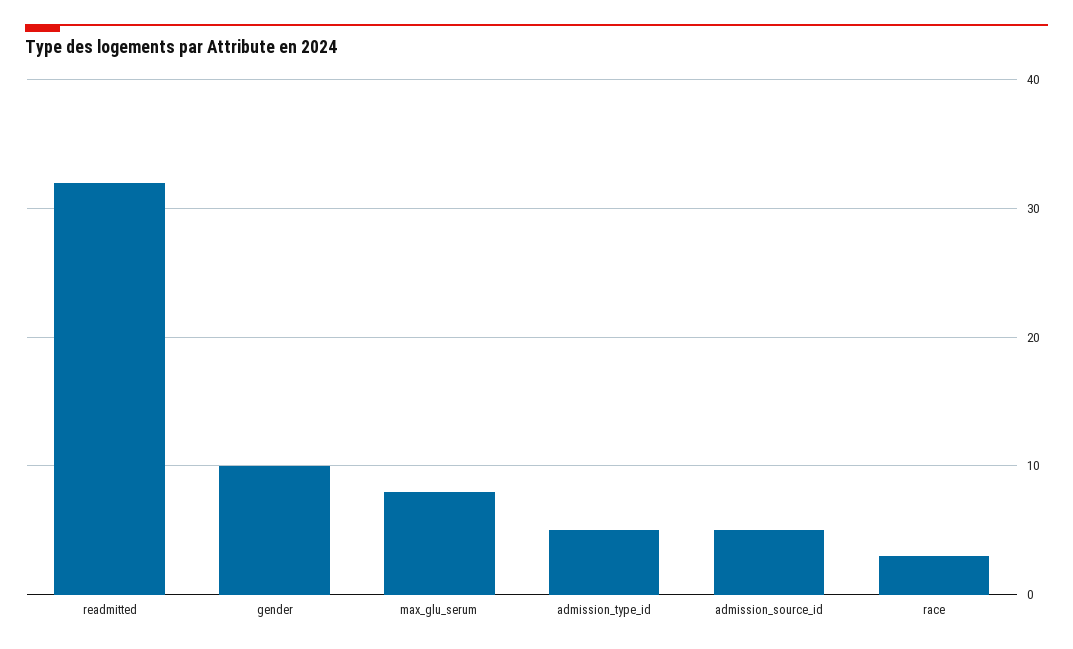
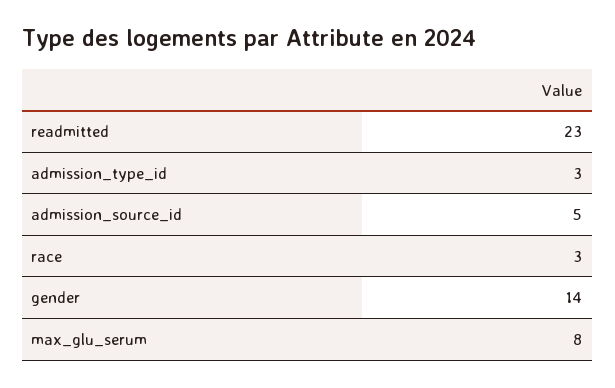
  {
-   "readmitted": 32,
+   "readmitted": 23,
-   "gender": 10,
+   "gender": 14,
    "max_glu_serum": 8,
-   "admission_type_id": 5,
+   "admission_type_id": 3,
    "admission_source_id": 5,
    "race": 3
  }

